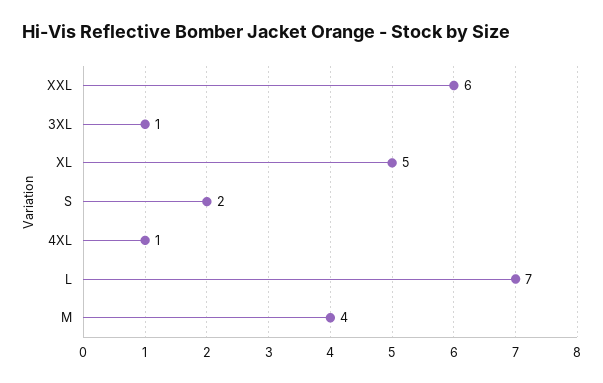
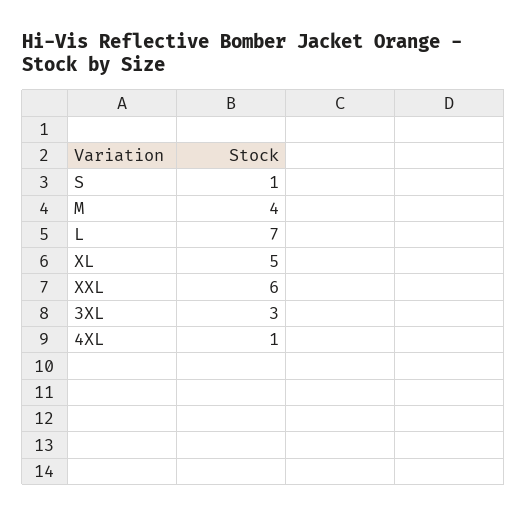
  {
    "XXL": 6,
-   "3XL": 1,
+   "3XL": 3,
    "XL": 5,
-   "S": 2,
+   "S": 1,
    "4XL": 1,
    "L": 7,
    "M": 4
  }

